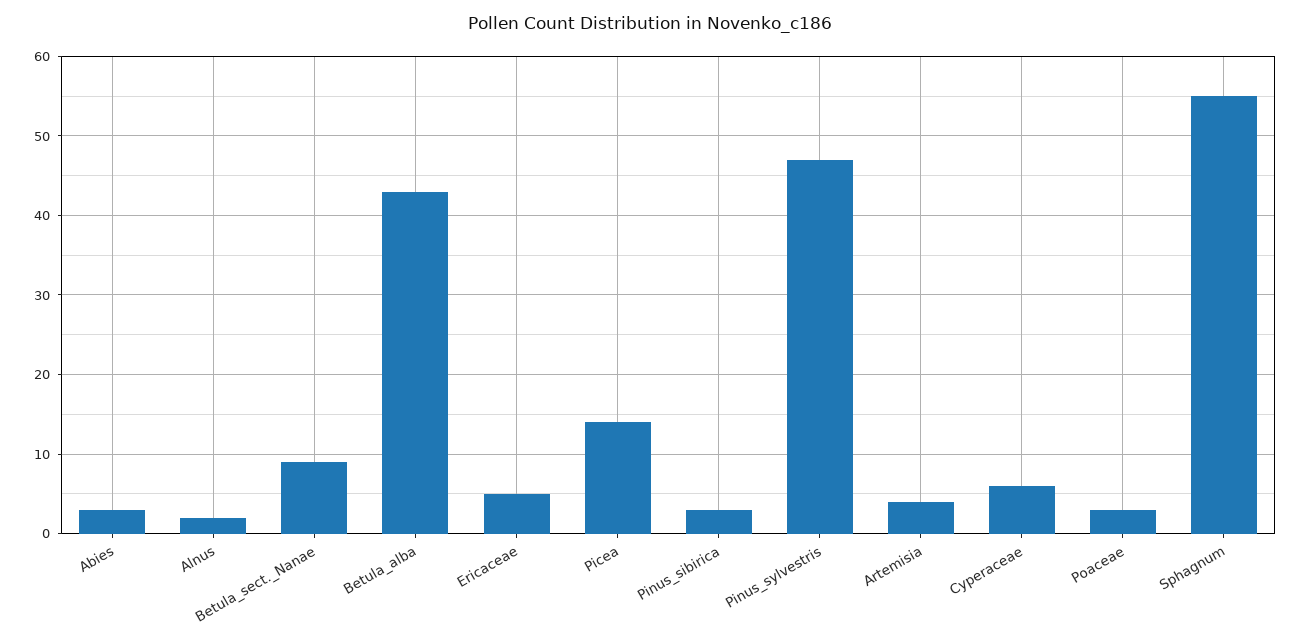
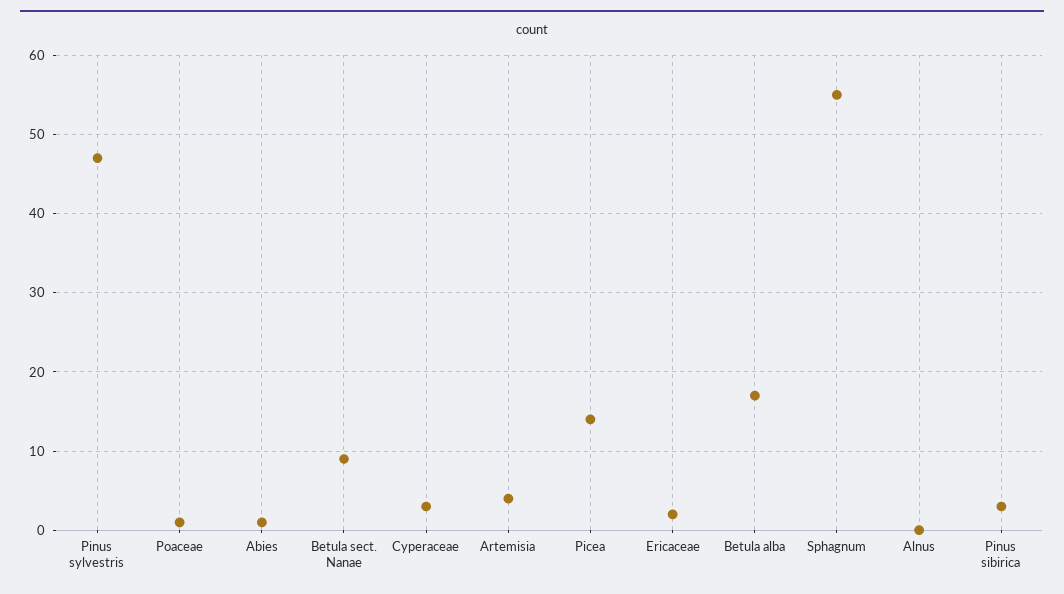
  {
-   "Abies": 3,
+   "Abies": 1,
-   "Alnus": 2,
+   "Alnus": 0,
    "Betula_sect._Nanae": 9,
-   "Betula_alba": 43,
+   "Betula_alba": 17,
-   "Ericaceae": 5,
+   "Ericaceae": 2,
    "Picea": 14,
    "Pinus_sibirica": 3,
    "Pinus_sylvestris": 47,
    "Artemisia": 4,
-   "Cyperaceae": 6,
+   "Cyperaceae": 3,
-   "Poaceae": 3,
+   "Poaceae": 1,
    "Sphagnum": 55
  }

